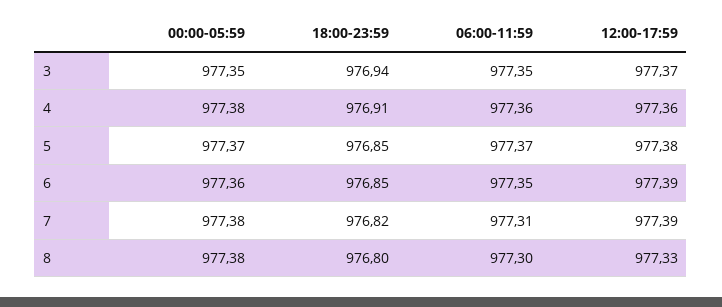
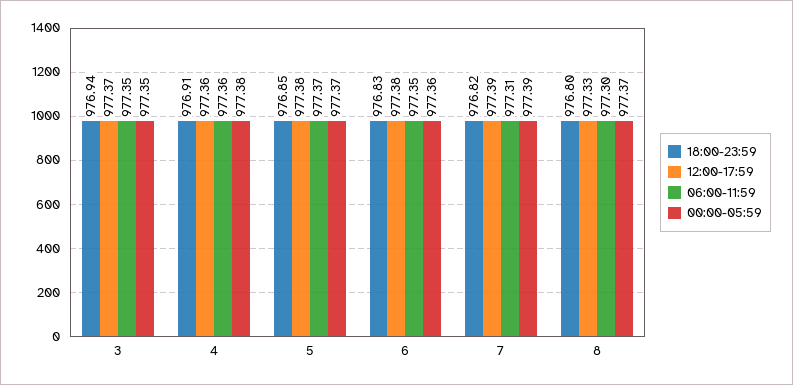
  {
    "00:00-05:59": {
      "3": 977.35,
      "4": 977.38,
      "5": 977.37,
      "6": 977.36,
-     "7": 977.38,
+     "7": 977.39,
-     "8": 977.38
+     "8": 977.37
    },
    "18:00-23:59": {
      "3": 976.94,
      "4": 976.91,
      "5": 976.85,
-     "6": 976.85,
+     "6": 976.83,
      "7": 976.82,
      "8": 976.8
    },
    "06:00-11:59": {
      "3": 977.35,
      "4": 977.36,
      "5": 977.37,
      "6": 977.35,
      "7": 977.31,
      "8": 977.3
    },
    "12:00-17:59": {
      "3": 977.37,
      "4": 977.36,
      "5": 977.38,
-     "6": 977.39,
+     "6": 977.38,
      "7": 977.39,
      "8": 977.33
    }
  }

